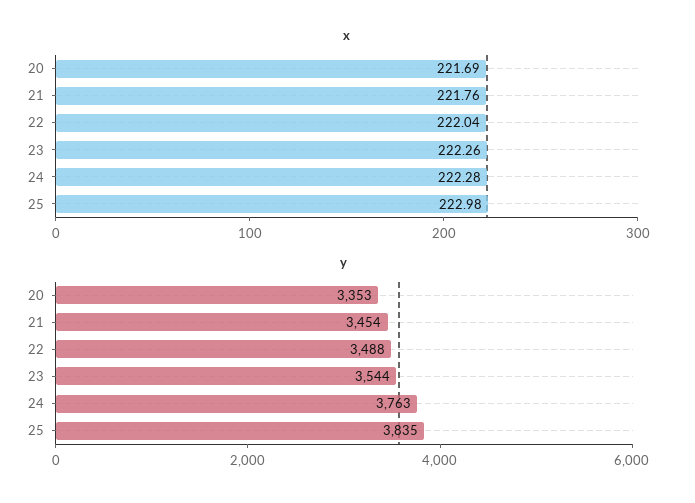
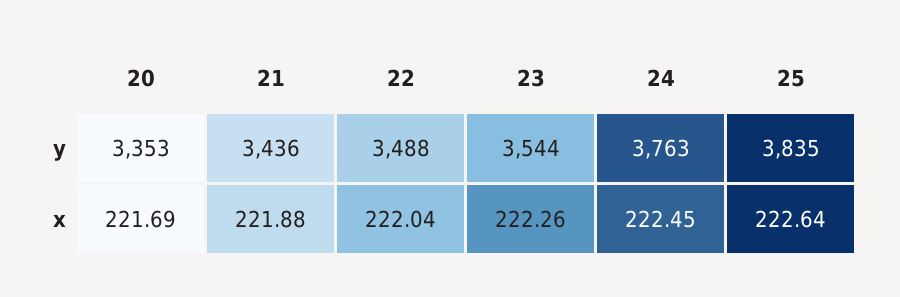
  {
    "x": {
      "20": 221.69,
-     "21": 221.76,
+     "21": 221.88,
      "22": 222.04,
      "23": 222.26,
-     "24": 222.28,
+     "24": 222.45,
-     "25": 222.98
+     "25": 222.64
    },
    "y": {
      "20": 3353,
-     "21": 3454,
+     "21": 3436,
      "22": 3488,
      "23": 3544,
      "24": 3763,
      "25": 3835
    }
  }

